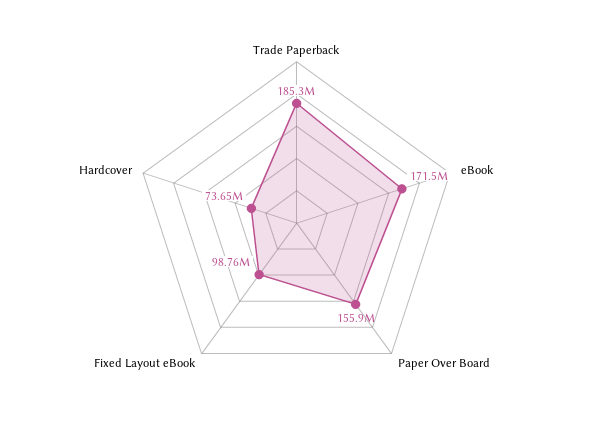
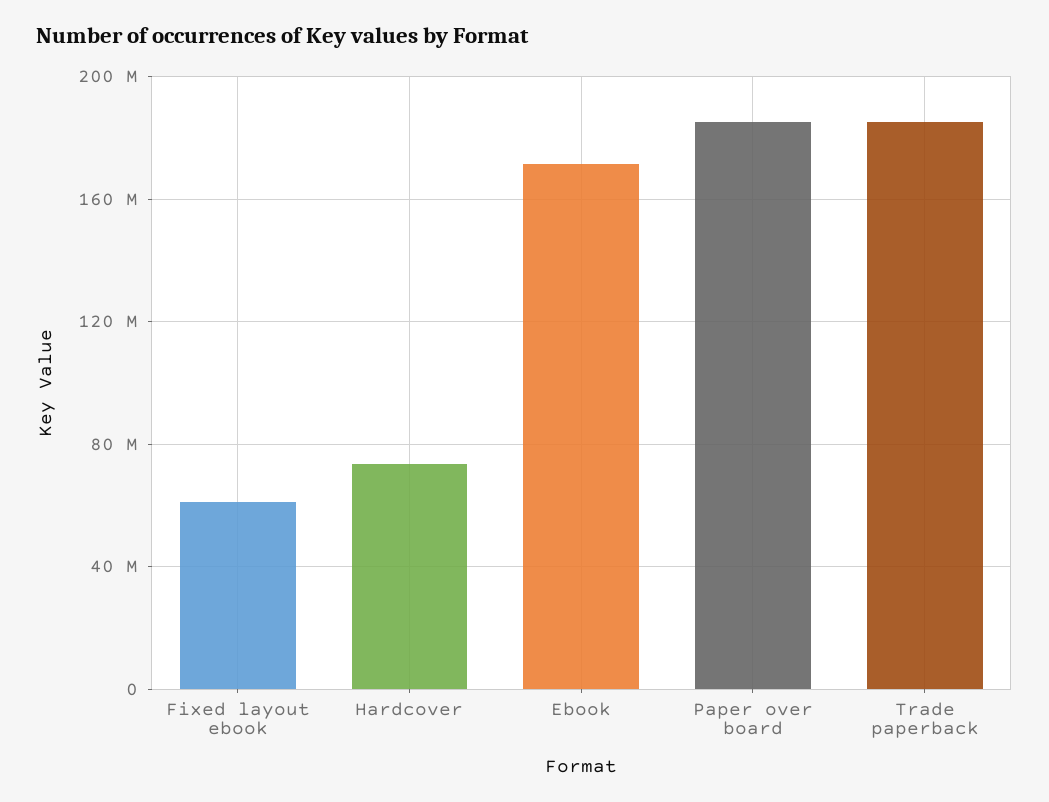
  {
    "Trade Paperback": 185300000,
    "eBook": 171500000,
-   "Paper Over Board": 155900000,
+   "Paper Over Board": 185000000,
-   "Fixed Layout eBook": 98760000,
+   "Fixed Layout eBook": 60000000,
    "Hardcover": 73650000
  }

